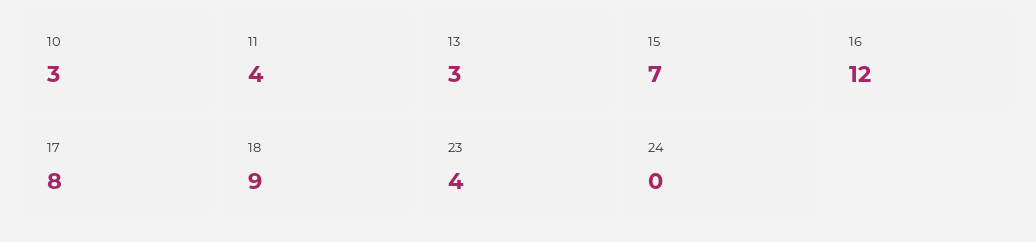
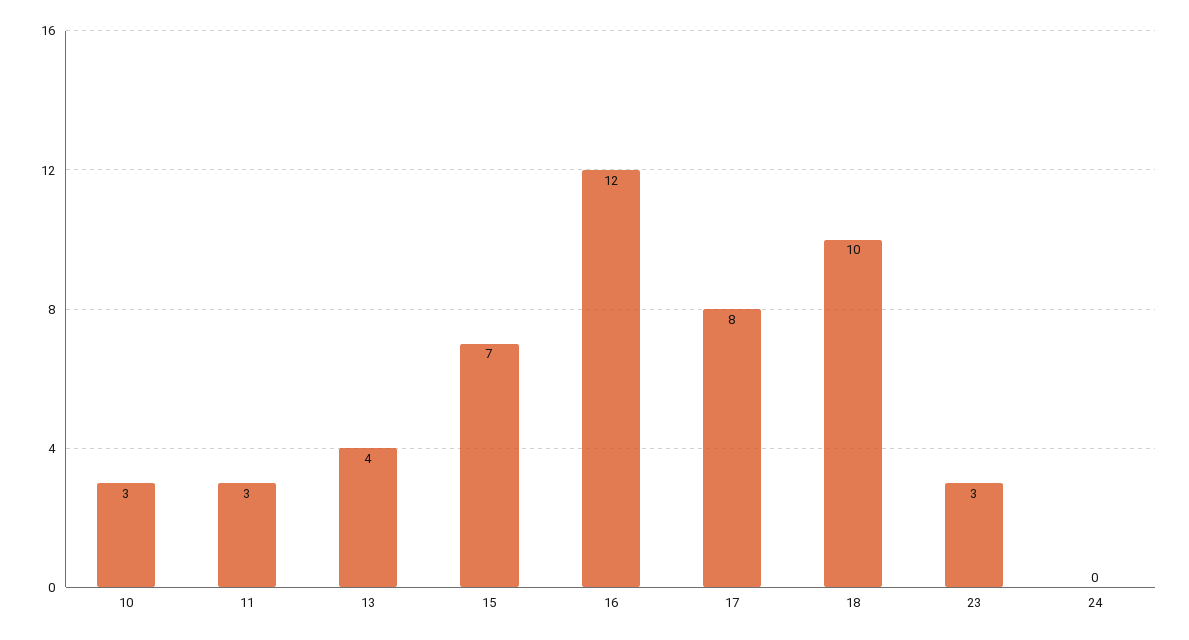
  {
    "10": 3,
-   "11": 4,
+   "11": 3,
-   "13": 3,
+   "13": 4,
    "15": 7,
    "16": 12,
    "17": 8,
-   "18": 9,
+   "18": 10,
-   "23": 4,
+   "23": 3,
    "24": 0
  }

